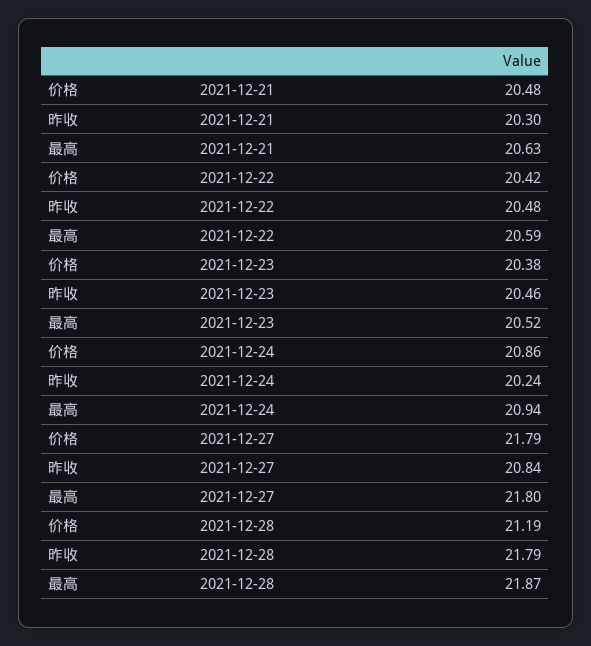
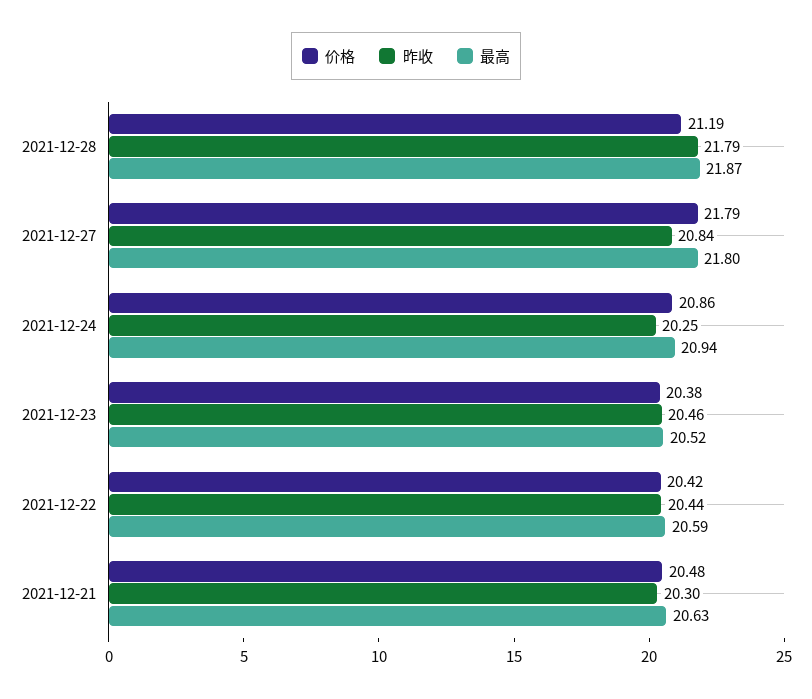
  {
    "价格": {
      "2021-12-21": 20.48,
      "2021-12-22": 20.42,
      "2021-12-23": 20.38,
      "2021-12-24": 20.86,
      "2021-12-27": 21.79,
      "2021-12-28": 21.19
    },
    "昨收": {
      "2021-12-21": 20.3,
-     "2021-12-22": 20.48,
+     "2021-12-22": 20.44,
      "2021-12-23": 20.46,
-     "2021-12-24": 20.24,
+     "2021-12-24": 20.25,
      "2021-12-27": 20.84,
      "2021-12-28": 21.79
    },
    "最高": {
      "2021-12-21": 20.63,
      "2021-12-22": 20.59,
      "2021-12-23": 20.52,
      "2021-12-24": 20.94,
      "2021-12-27": 21.8,
      "2021-12-28": 21.87
    }
  }

